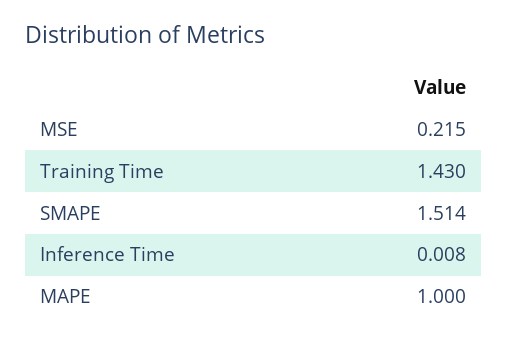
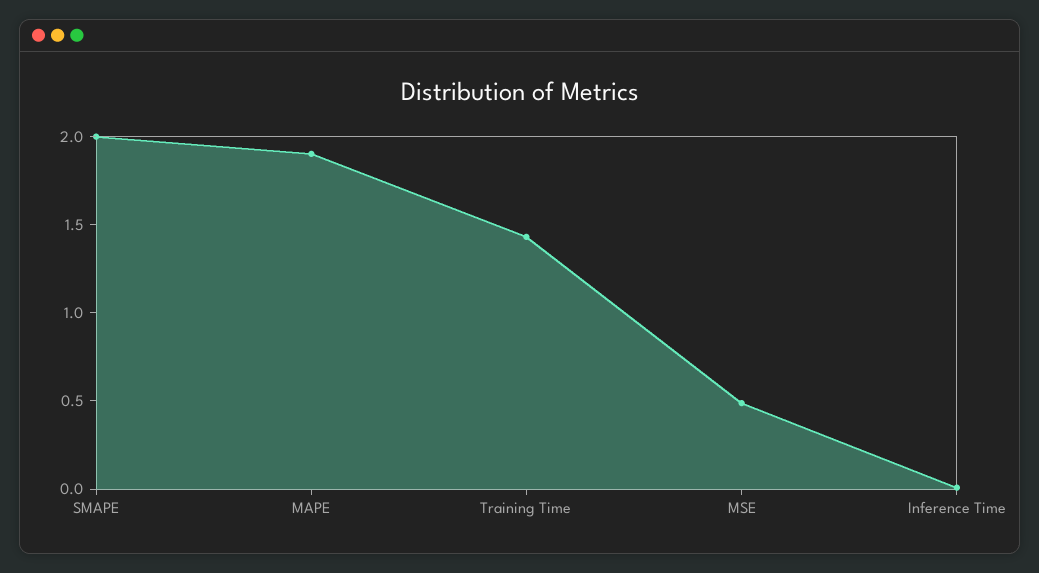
  {
-   "MSE": 0.215,
+   "MSE": 0.5,
    "Training Time": 1.43,
-   "SMAPE": 1.514,
+   "SMAPE": 2,
    "Inference Time": 0.008,
-   "MAPE": 1
+   "MAPE": 1.9
  }

